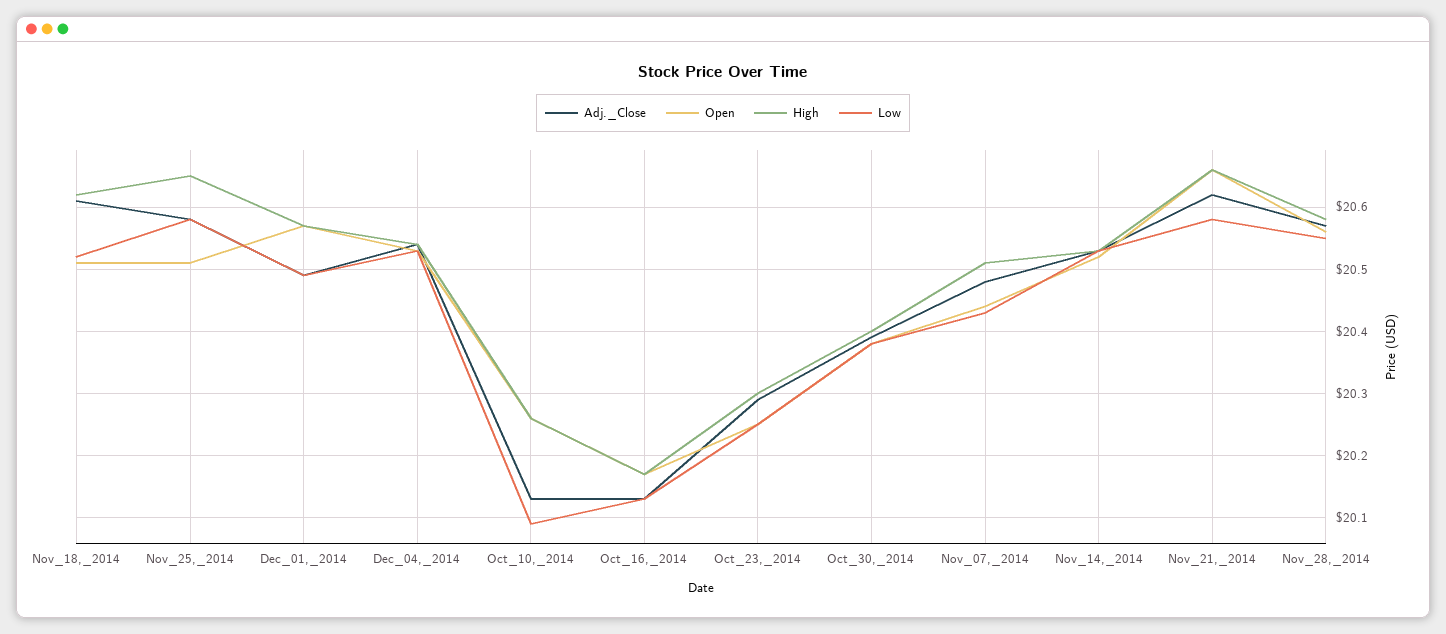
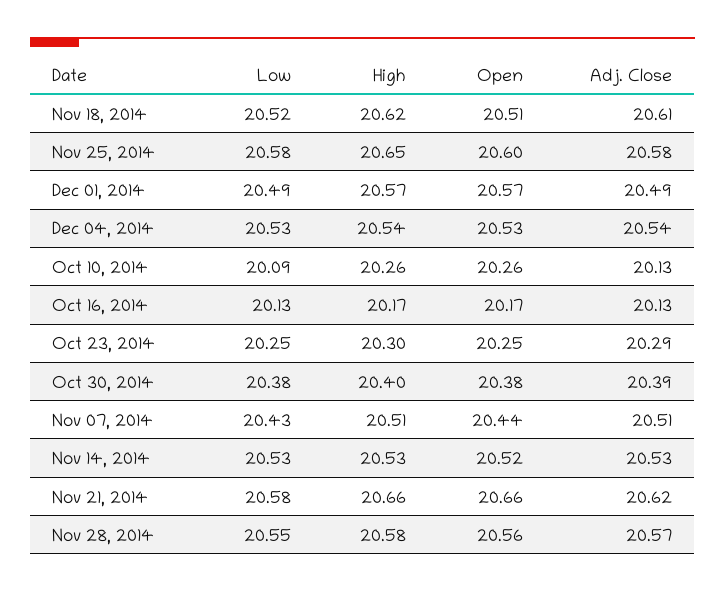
  {
    "Adj._Close": {
      "Nov_18,_2014": 20.61,
      "Nov_25,_2014": 20.58,
      "Dec_01,_2014": 20.49,
      "Dec_04,_2014": 20.54,
      "Oct_10,_2014": 20.13,
      "Oct_16,_2014": 20.13,
      "Oct_23,_2014": 20.29,
      "Oct_30,_2014": 20.39,
-     "Nov_07,_2014": 20.48,
+     "Nov_07,_2014": 20.51,
      "Nov_14,_2014": 20.53,
      "Nov_21,_2014": 20.62,
      "Nov_28,_2014": 20.57
    },
    "Open": {
      "Nov_18,_2014": 20.51,
-     "Nov_25,_2014": 20.51,
+     "Nov_25,_2014": 20.6,
      "Dec_01,_2014": 20.57,
      "Dec_04,_2014": 20.53,
      "Oct_10,_2014": 20.26,
      "Oct_16,_2014": 20.17,
      "Oct_23,_2014": 20.25,
      "Oct_30,_2014": 20.38,
      "Nov_07,_2014": 20.44,
      "Nov_14,_2014": 20.52,
      "Nov_21,_2014": 20.66,
      "Nov_28,_2014": 20.56
    },
    "High": {
      "Nov_18,_2014": 20.62,
      "Nov_25,_2014": 20.65,
      "Dec_01,_2014": 20.57,
      "Dec_04,_2014": 20.54,
      "Oct_10,_2014": 20.26,
      "Oct_16,_2014": 20.17,
      "Oct_23,_2014": 20.3,
      "Oct_30,_2014": 20.4,
      "Nov_07,_2014": 20.51,
      "Nov_14,_2014": 20.53,
      "Nov_21,_2014": 20.66,
      "Nov_28,_2014": 20.58
    },
    "Low": {
      "Nov_18,_2014": 20.52,
      "Nov_25,_2014": 20.58,
      "Dec_01,_2014": 20.49,
      "Dec_04,_2014": 20.53,
      "Oct_10,_2014": 20.09,
      "Oct_16,_2014": 20.13,
      "Oct_23,_2014": 20.25,
      "Oct_30,_2014": 20.38,
      "Nov_07,_2014": 20.43,
      "Nov_14,_2014": 20.53,
      "Nov_21,_2014": 20.58,
      "Nov_28,_2014": 20.55
    }
  }

